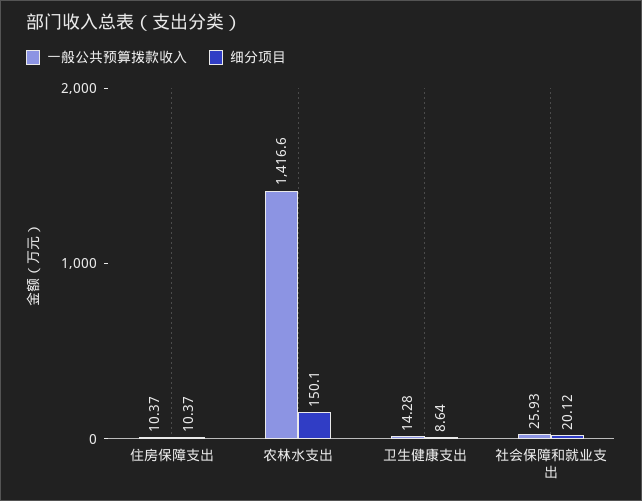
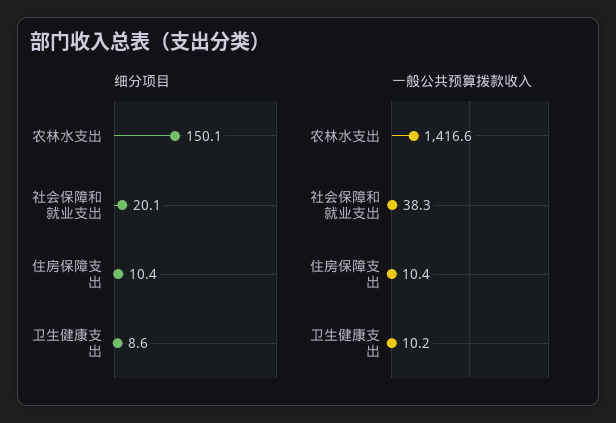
  {
    "一般公共预算拨款收入": {
      "住房保障支出": 10.37,
      "农林水支出": 1416.6,
-     "卫生健康支出": 14.28,
+     "卫生健康支出": 10.2,
-     "社会保障和就业支出": 25.93
+     "社会保障和就业支出": 38.3
    },
    "细分项目": {
      "住房保障支出": 10.37,
      "农林水支出": 150.1,
      "卫生健康支出": 8.64,
      "社会保障和就业支出": 20.12
    }
  }

